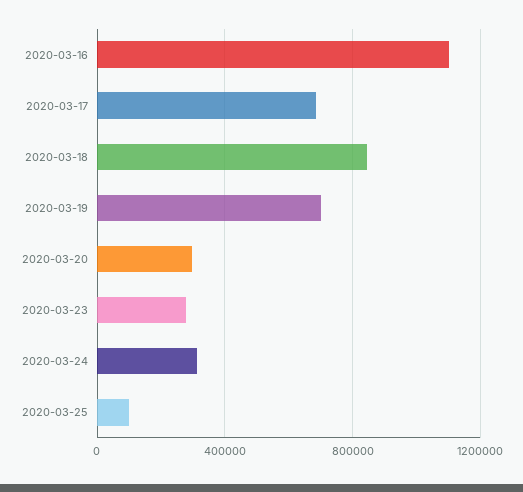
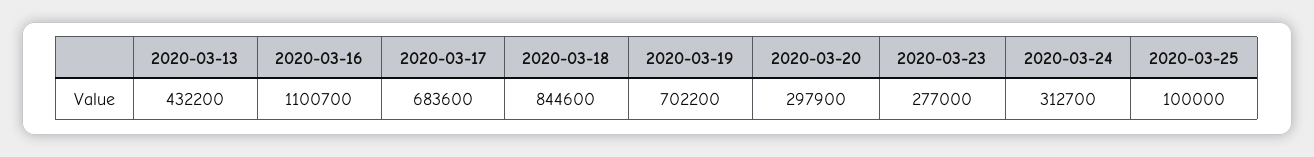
  {
    "2020-03-16": 1100700,
    "2020-03-17": 683600,
    "2020-03-18": 844600,
    "2020-03-19": 702200,
    "2020-03-20": 297900,
    "2020-03-23": 277000,
    "2020-03-24": 312700,
-   "2020-03-25": 100000
+   "2020-03-25": 100000,
+   "2020-03-13": 432200
  }

